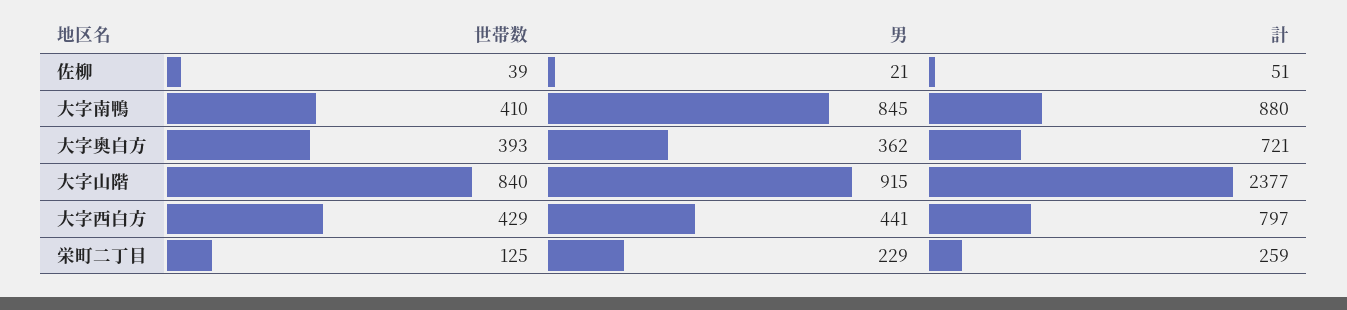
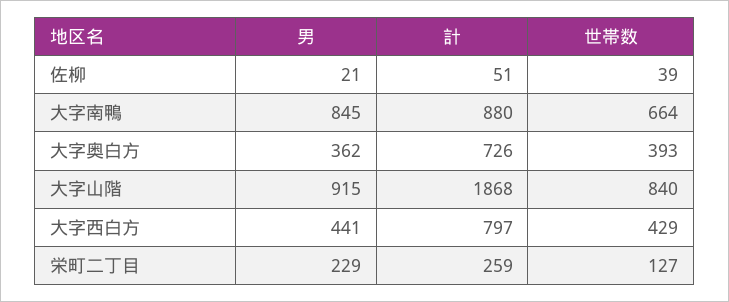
  {
    "世帯数": {
      "佐柳": 39,
-     "大字南鴨": 410,
+     "大字南鴨": 664,
      "大字奥白方": 393,
      "大字山階": 840,
      "大字西白方": 429,
-     "栄町二丁目": 125
+     "栄町二丁目": 127
    },
    "男": {
      "佐柳": 21,
      "大字南鴨": 845,
      "大字奥白方": 362,
      "大字山階": 915,
      "大字西白方": 441,
      "栄町二丁目": 229
    },
    "計": {
      "佐柳": 51,
      "大字南鴨": 880,
-     "大字奥白方": 721,
+     "大字奥白方": 726,
-     "大字山階": 2377,
+     "大字山階": 1868,
      "大字西白方": 797,
      "栄町二丁目": 259
    }
  }

